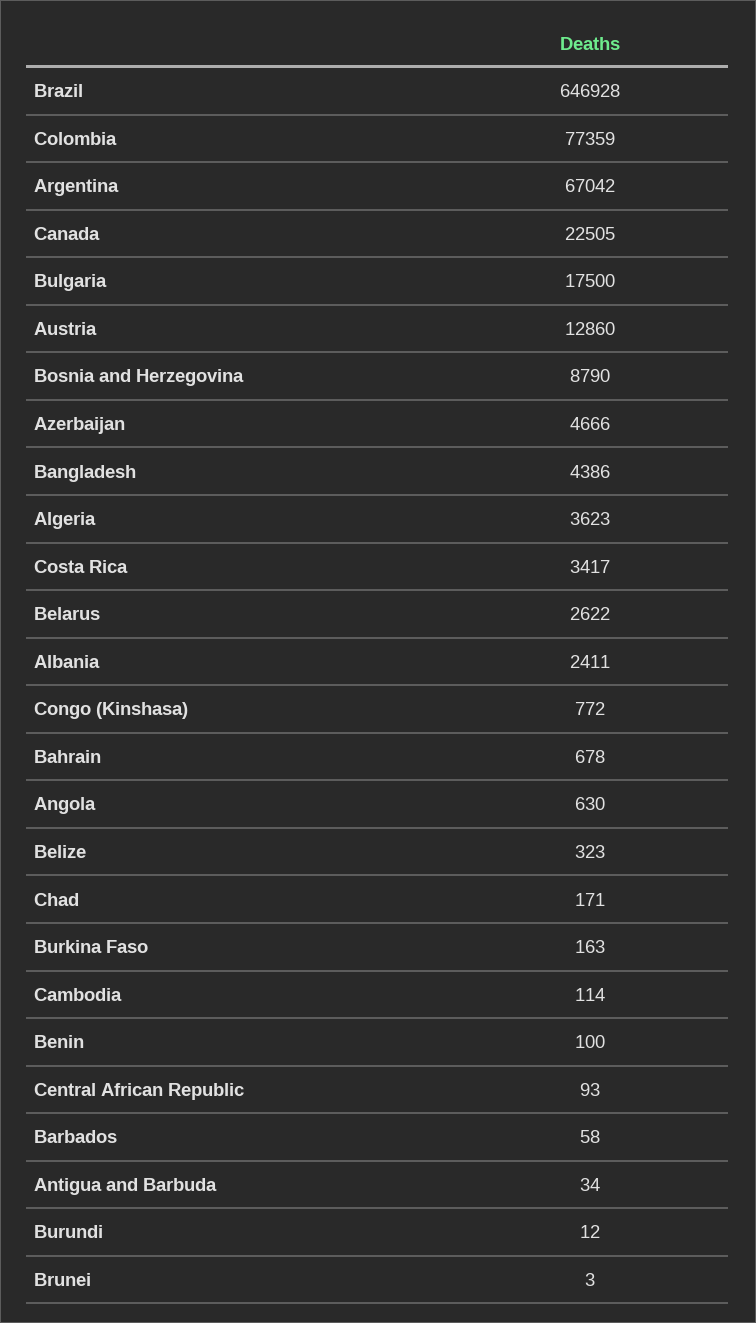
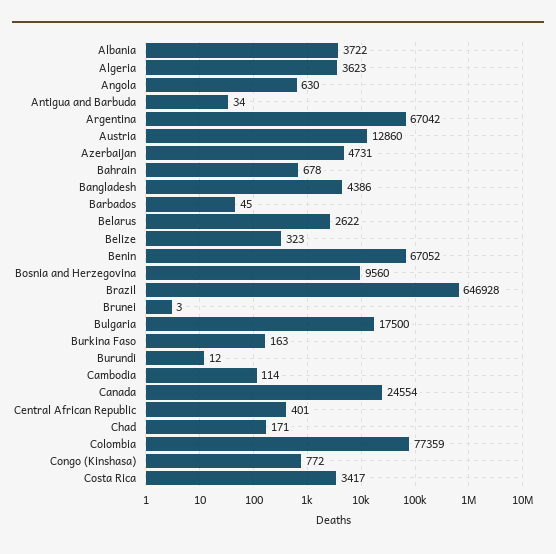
  {
    "Brazil": 646928,
    "Colombia": 77359,
    "Argentina": 67042,
-   "Canada": 22505,
+   "Canada": 24554,
    "Bulgaria": 17500,
    "Austria": 12860,
-   "Bosnia and Herzegovina": 8790,
+   "Bosnia and Herzegovina": 9560,
-   "Azerbaijan": 4666,
+   "Azerbaijan": 4731,
    "Bangladesh": 4386,
    "Algeria": 3623,
    "Costa Rica": 3417,
    "Belarus": 2622,
-   "Albania": 2411,
+   "Albania": 3722,
    "Congo (Kinshasa)": 772,
    "Bahrain": 678,
    "Angola": 630,
    "Belize": 323,
    "Chad": 171,
    "Burkina Faso": 163,
    "Cambodia": 114,
-   "Benin": 100,
+   "Benin": 67052,
-   "Central African Republic": 93,
+   "Central African Republic": 401,
-   "Barbados": 58,
+   "Barbados": 45,
    "Antigua and Barbuda": 34,
    "Burundi": 12,
    "Brunei": 3
  }

